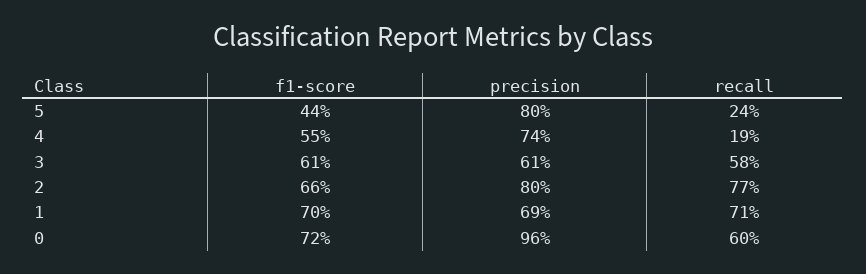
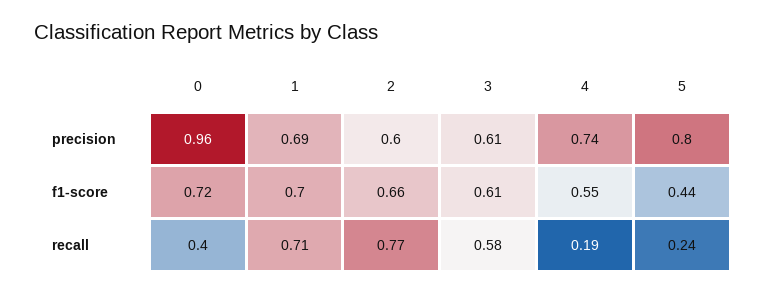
  {
    "f1-score": {
      "5": 0.44,
      "4": 0.55,
      "3": 0.61,
      "2": 0.66,
      "1": 0.7,
      "0": 0.72
    },
    "precision": {
      "5": 0.8,
      "4": 0.74,
      "3": 0.61,
-     "2": 0.8,
+     "2": 0.6,
      "1": 0.69,
      "0": 0.96
    },
    "recall": {
      "5": 0.24,
      "4": 0.19,
      "3": 0.58,
      "2": 0.77,
      "1": 0.71,
-     "0": 0.6
+     "0": 0.4
    }
  }

